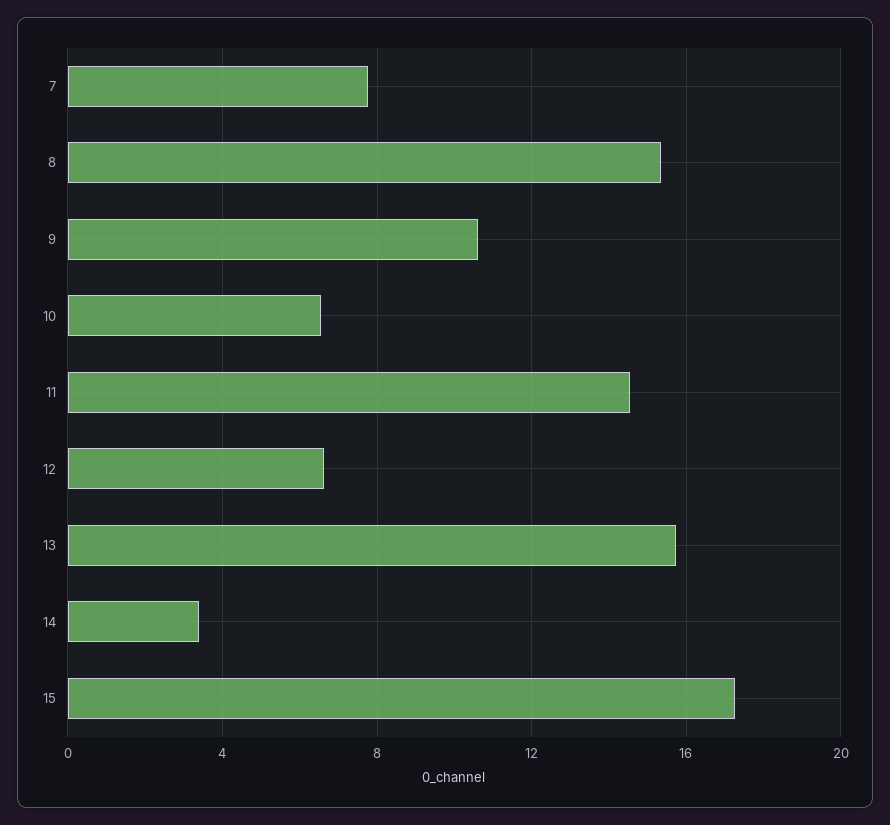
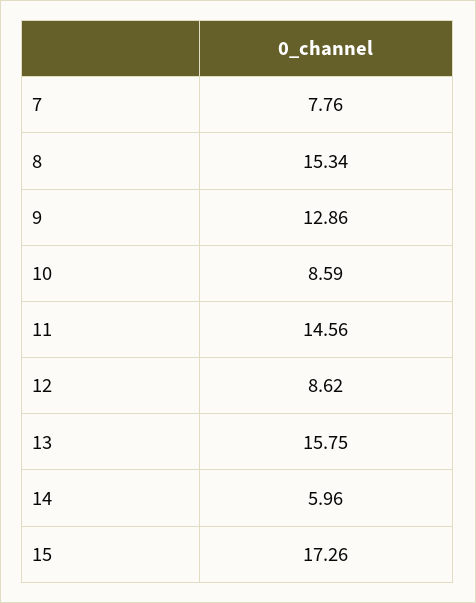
  {
    "7": 7.76,
    "8": 15.34,
-   "9": 10.5,
+   "9": 12.86,
-   "10": 6.5,
+   "10": 8.59,
    "11": 14.56,
-   "12": 6.5,
+   "12": 8.62,
    "13": 15.75,
-   "14": 3.5,
+   "14": 5.96,
    "15": 17.26
  }

